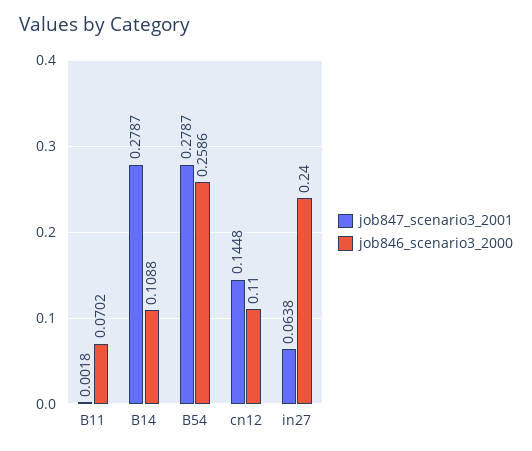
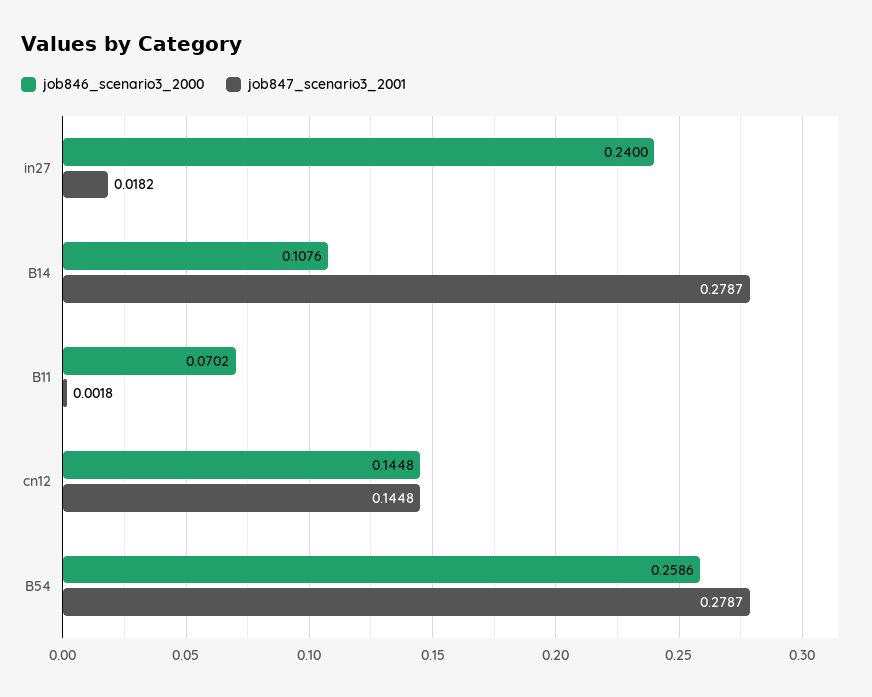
  {
    "job847_scenario3_2001": {
      "B11": 0.0018,
      "B14": 0.2787,
      "B54": 0.2787,
      "cn12": 0.1448,
-     "in27": 0.0638
+     "in27": 0.0182
    },
    "job846_scenario3_2000": {
      "B11": 0.0702,
-     "B14": 0.1088,
+     "B14": 0.1076,
      "B54": 0.2586,
-     "cn12": 0.11,
+     "cn12": 0.1448,
      "in27": 0.24
    }
  }

